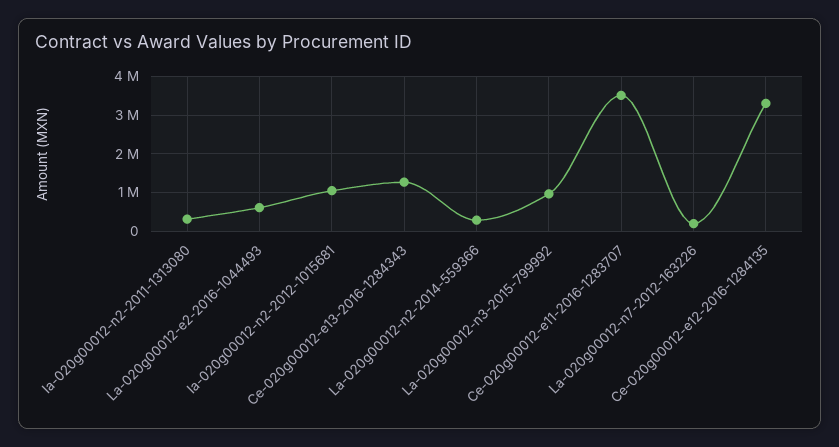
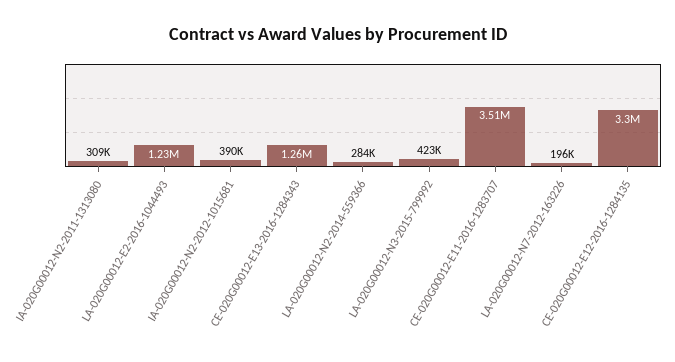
  {
    "Ia-020g00012-n2-2011-1313080": 309000,
-   "La-020g00012-e2-2016-1044493": 600000,
+   "La-020g00012-e2-2016-1044493": 1230000,
-   "Ia-020g00012-n2-2012-1015681": 1000000,
+   "Ia-020g00012-n2-2012-1015681": 390000,
    "Ce-020g00012-e13-2016-1284343": 1260000,
    "La-020g00012-n2-2014-559366": 284000,
-   "La-020g00012-n3-2015-799992": 1000000,
+   "La-020g00012-n3-2015-799992": 423000,
    "Ce-020g00012-e11-2016-1283707": 3510000,
    "La-020g00012-n7-2012-163226": 196000,
    "Ce-020g00012-e12-2016-1284135": 3300000
  }

